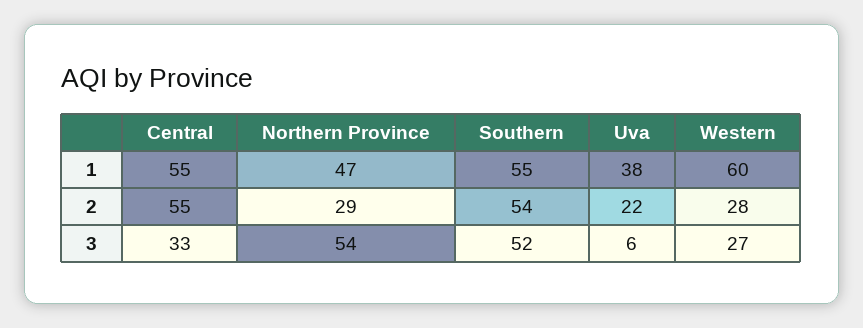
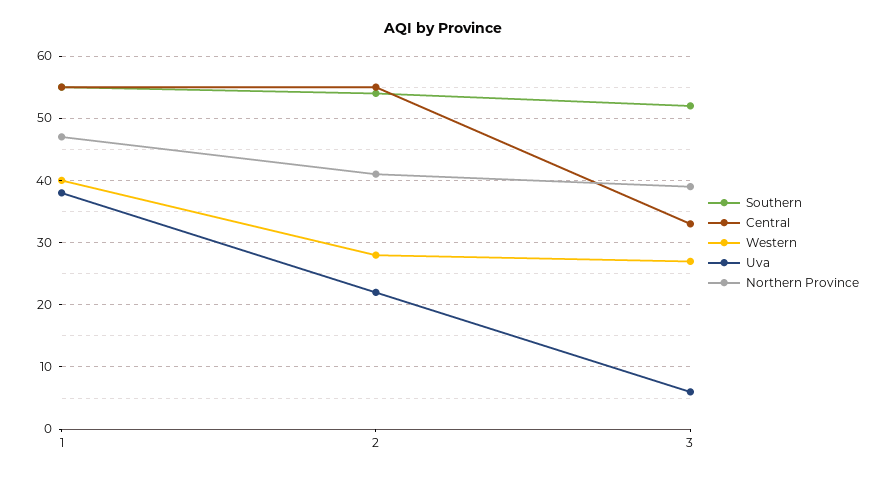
  {
    "Central": {
      "1": 55,
      "2": 55,
      "3": 33
    },
    "Northern Province": {
      "1": 47,
-     "2": 29,
+     "2": 41,
-     "3": 54
+     "3": 39
    },
    "Southern": {
      "1": 55,
      "2": 54,
      "3": 52
    },
    "Uva": {
      "1": 38,
      "2": 22,
      "3": 6
    },
    "Western": {
-     "1": 60,
+     "1": 40,
      "2": 28,
      "3": 27
    }
  }

